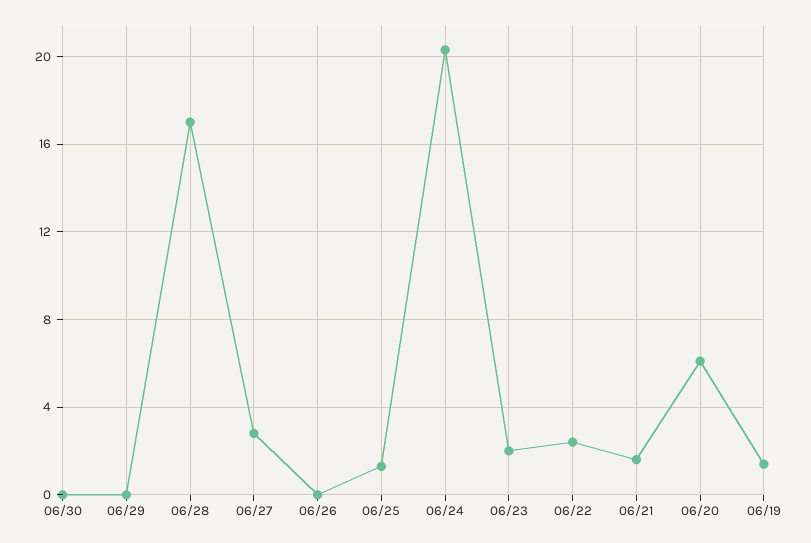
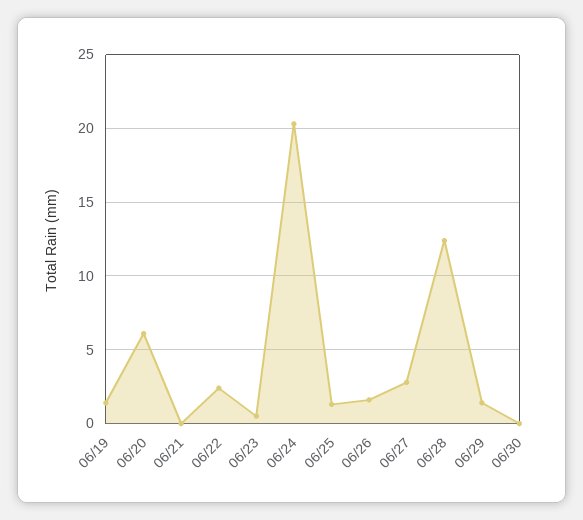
  {
    "06/30": 0,
-   "06/29": 0,
+   "06/29": 1.5,
-   "06/28": 17,
+   "06/28": 12.5,
    "06/27": 3,
-   "06/26": 0,
+   "06/26": 1.5,
    "06/25": 1.5,
    "06/24": 20.5,
-   "06/23": 2,
+   "06/23": 0.5,
    "06/22": 2.5,
-   "06/21": 1.5,
+   "06/21": 0,
    "06/20": 6,
    "06/19": 1.5
  }

